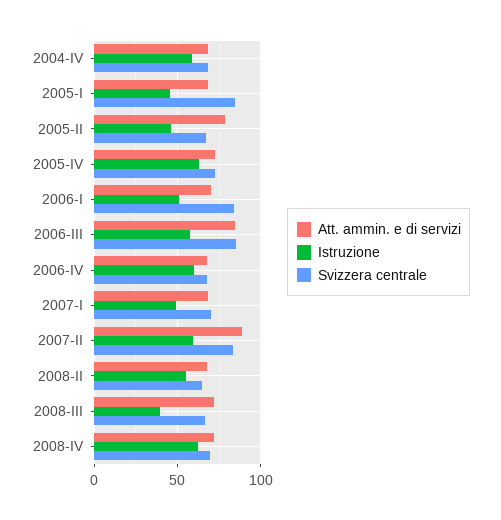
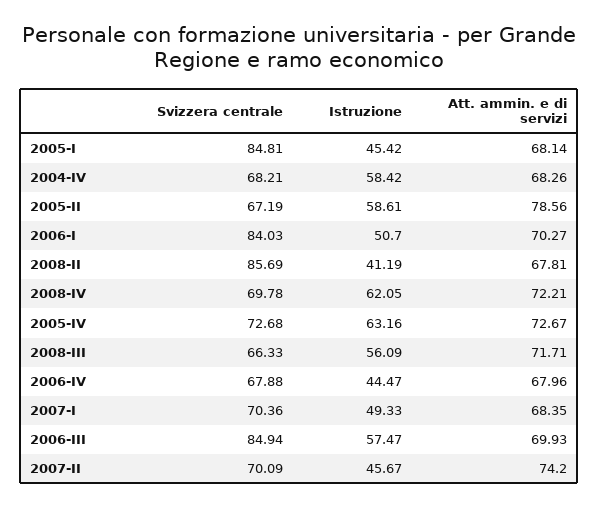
  {
    "Att. ammin. e di servizi": {
      "2004-IV": 68.26,
      "2005-I": 68.14,
      "2005-II": 78.56,
      "2005-IV": 72.67,
      "2006-I": 70.27,
-     "2006-III": 85,
+     "2006-III": 69.93,
      "2006-IV": 67.96,
      "2007-I": 68.35,
-     "2007-II": 90,
+     "2007-II": 74.2,
      "2008-II": 67.81,
      "2008-III": 71.71,
      "2008-IV": 72.21
    },
    "Istruzione": {
      "2004-IV": 58.42,
      "2005-I": 45.42,
-     "2005-II": 45,
+     "2005-II": 58.61,
      "2005-IV": 63.16,
      "2006-I": 50.7,
      "2006-III": 57.47,
-     "2006-IV": 60,
+     "2006-IV": 44.47,
      "2007-I": 49.33,
-     "2007-II": 60,
+     "2007-II": 45.67,
-     "2008-II": 55,
+     "2008-II": 41.19,
-     "2008-III": 40,
+     "2008-III": 56.09,
      "2008-IV": 62.05
    },
    "Svizzera centrale": {
      "2004-IV": 68.21,
      "2005-I": 84.81,
      "2005-II": 67.19,
      "2005-IV": 72.68,
      "2006-I": 84.03,
      "2006-III": 84.94,
      "2006-IV": 67.88,
      "2007-I": 70.36,
-     "2007-II": 85,
+     "2007-II": 70.09,
-     "2008-II": 65,
+     "2008-II": 85.69,
      "2008-III": 66.33,
      "2008-IV": 69.78
    }
  }

